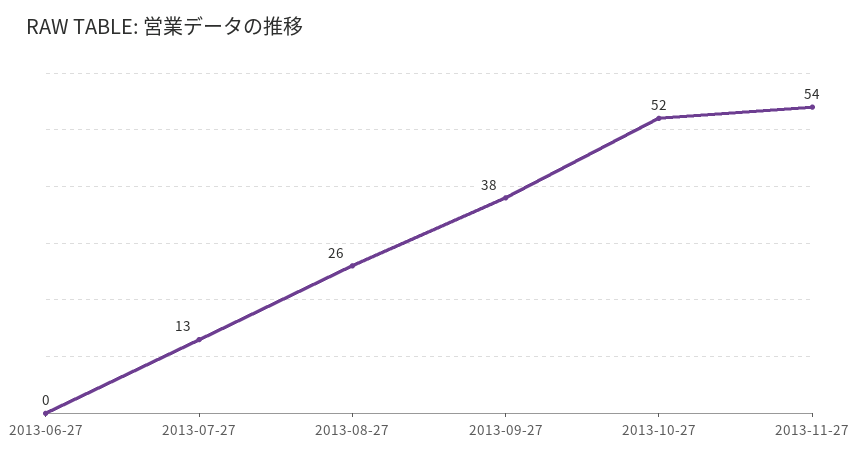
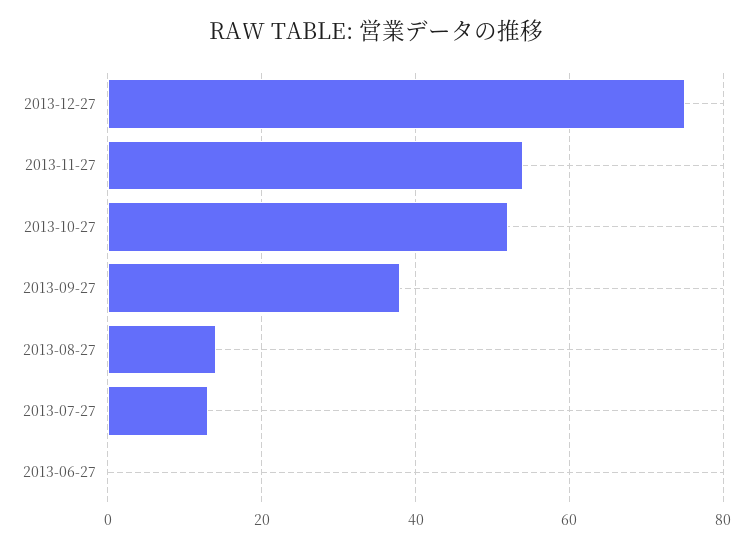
  {
    "2013-06-27": 0,
    "2013-07-27": 13,
-   "2013-08-27": 26,
+   "2013-08-27": 15,
    "2013-09-27": 38,
    "2013-10-27": 52,
-   "2013-11-27": 54
+   "2013-11-27": 54,
+   "2013-12-27": 75
  }

